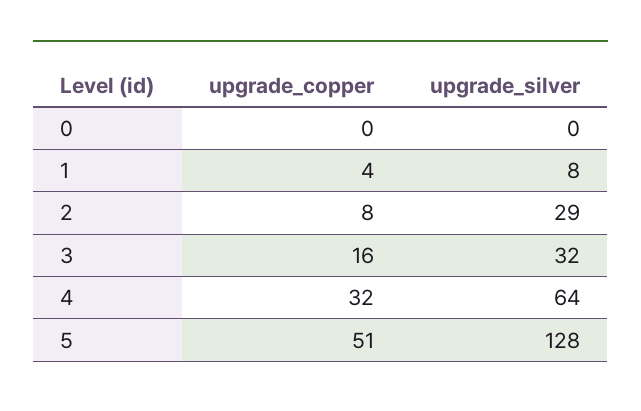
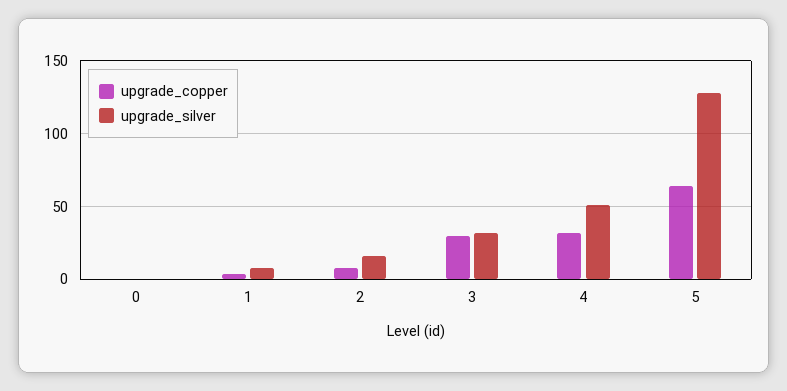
  {
    "upgrade_copper": {
      "0": 0,
      "1": 4,
      "2": 8,
-     "3": 16,
+     "3": 30,
      "4": 32,
-     "5": 51
+     "5": 65
    },
    "upgrade_silver": {
      "0": 0,
      "1": 8,
-     "2": 29,
+     "2": 15,
      "3": 32,
-     "4": 64,
+     "4": 50,
      "5": 128
    }
  }

